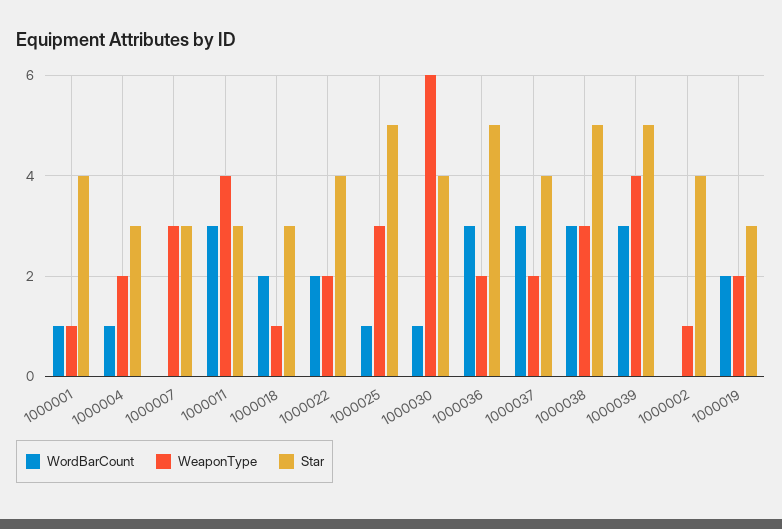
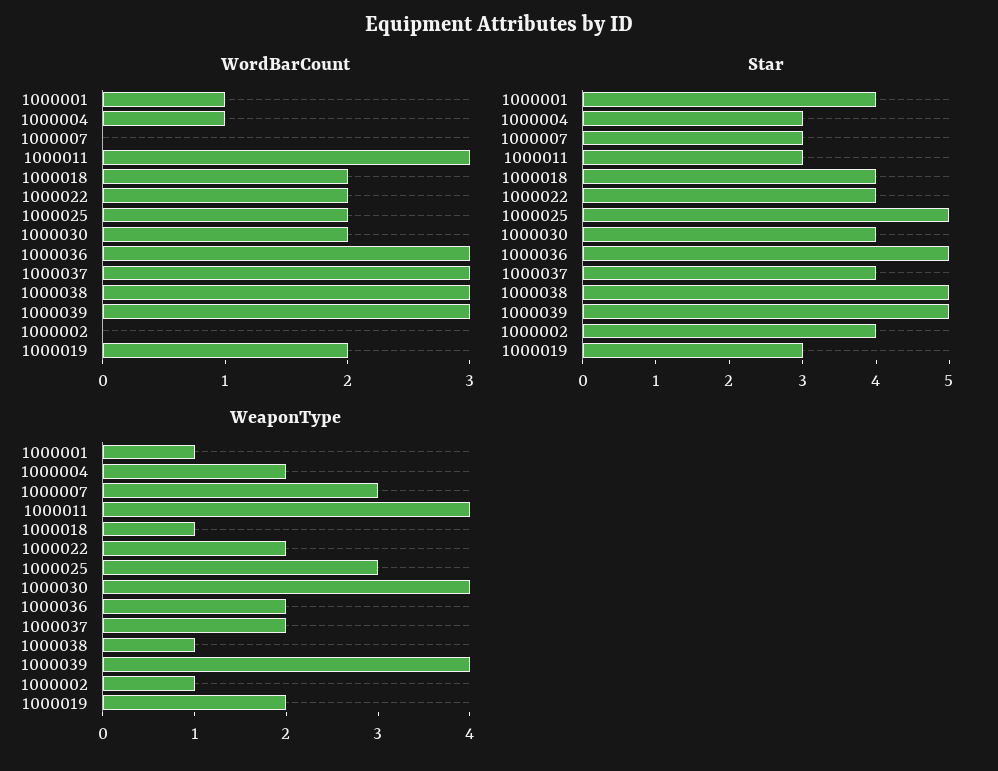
  {
    "WordBarCount": {
      "1000001": 1,
      "1000004": 1,
      "1000007": 0,
      "1000011": 3,
      "1000018": 2,
      "1000022": 2,
-     "1000025": 1,
+     "1000025": 2,
-     "1000030": 1,
+     "1000030": 2,
      "1000036": 3,
      "1000037": 3,
      "1000038": 3,
      "1000039": 3,
      "1000002": 0,
      "1000019": 2
    },
    "WeaponType": {
      "1000001": 1,
      "1000004": 2,
      "1000007": 3,
      "1000011": 4,
      "1000018": 1,
      "1000022": 2,
      "1000025": 3,
-     "1000030": 6,
+     "1000030": 4,
      "1000036": 2,
      "1000037": 2,
-     "1000038": 3,
+     "1000038": 1,
      "1000039": 4,
      "1000002": 1,
      "1000019": 2
    },
    "Star": {
      "1000001": 4,
      "1000004": 3,
      "1000007": 3,
      "1000011": 3,
-     "1000018": 3,
+     "1000018": 4,
      "1000022": 4,
      "1000025": 5,
      "1000030": 4,
      "1000036": 5,
      "1000037": 4,
      "1000038": 5,
      "1000039": 5,
      "1000002": 4,
      "1000019": 3
    }
  }

